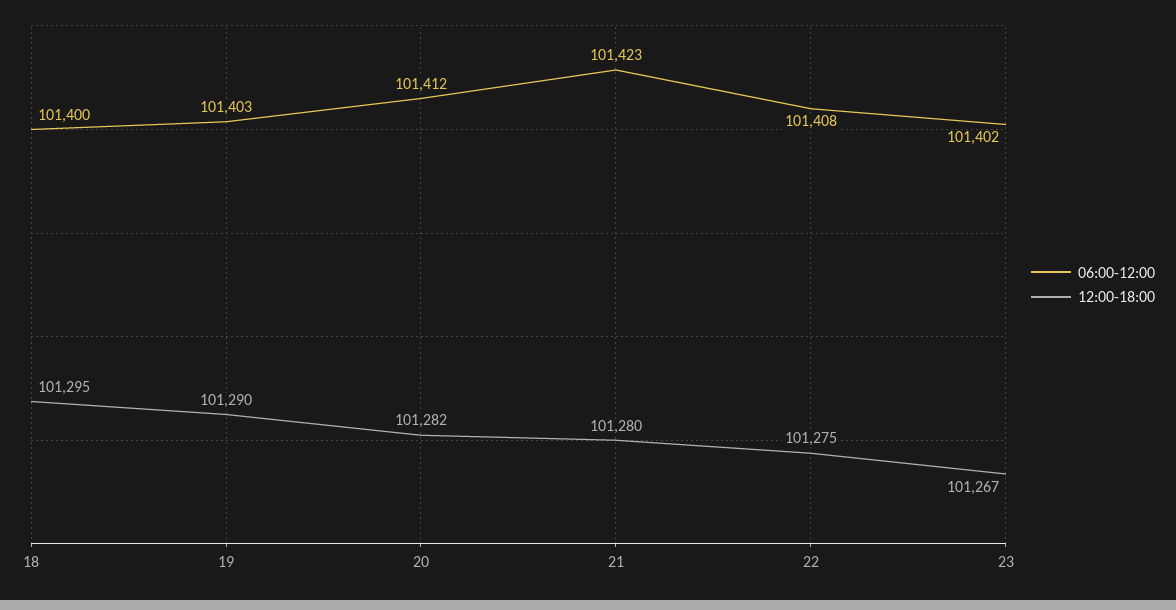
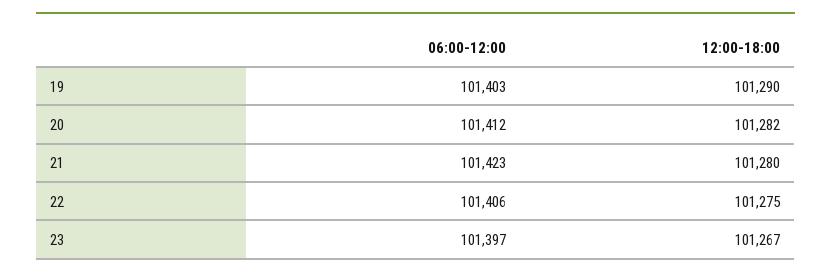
  {
    "06:00-12:00": {
-     "18": 101400,
      "19": 101403,
      "20": 101412,
      "21": 101423,
-     "22": 101408,
+     "22": 101406,
-     "23": 101402
+     "23": 101397
    },
    "12:00-18:00": {
-     "18": 101295,
      "19": 101290,
      "20": 101282,
      "21": 101280,
      "22": 101275,
      "23": 101267
    }
  }

